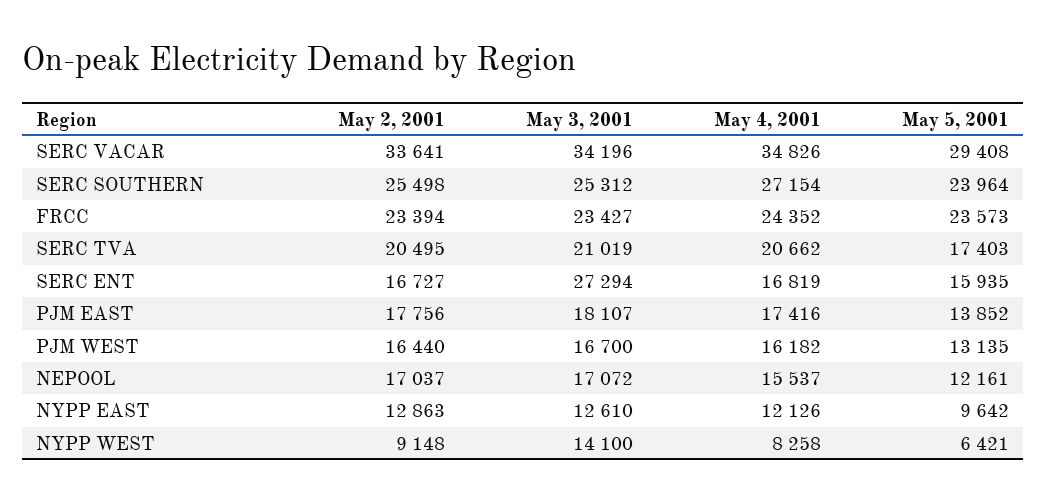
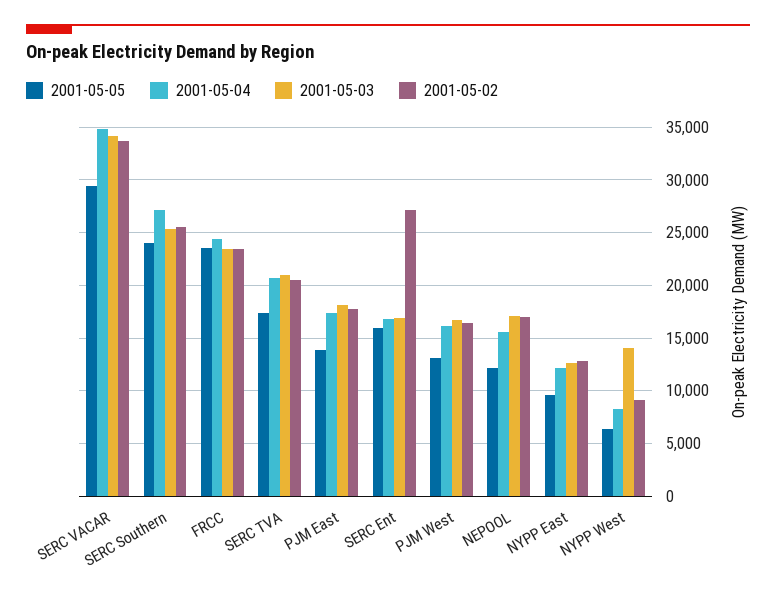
  {
    "May 2, 2001": {
      "SERC VACAR": 33641,
      "SERC SOUTHERN": 25498,
      "FRCC": 23394,
      "SERC TVA": 20495,
-     "SERC ENT": 16727,
+     "SERC ENT": 27000,
      "PJM EAST": 17756,
      "PJM WEST": 16440,
      "NEPOOL": 17037,
      "NYPP EAST": 12863,
      "NYPP WEST": 9148
    },
    "May 3, 2001": {
      "SERC VACAR": 34196,
      "SERC SOUTHERN": 25312,
      "FRCC": 23427,
      "SERC TVA": 21019,
-     "SERC ENT": 27294,
+     "SERC ENT": 17000,
      "PJM EAST": 18107,
      "PJM WEST": 16700,
      "NEPOOL": 17072,
      "NYPP EAST": 12610,
      "NYPP WEST": 14100
    },
    "May 4, 2001": {
      "SERC VACAR": 34826,
      "SERC SOUTHERN": 27154,
      "FRCC": 24352,
      "SERC TVA": 20662,
      "SERC ENT": 16819,
      "PJM EAST": 17416,
      "PJM WEST": 16182,
      "NEPOOL": 15537,
      "NYPP EAST": 12126,
      "NYPP WEST": 8258
    },
    "May 5, 2001": {
      "SERC VACAR": 29408,
      "SERC SOUTHERN": 23964,
      "FRCC": 23573,
      "SERC TVA": 17403,
      "SERC ENT": 15935,
      "PJM EAST": 13852,
      "PJM WEST": 13135,
      "NEPOOL": 12161,
      "NYPP EAST": 9642,
      "NYPP WEST": 6421
    }
  }

